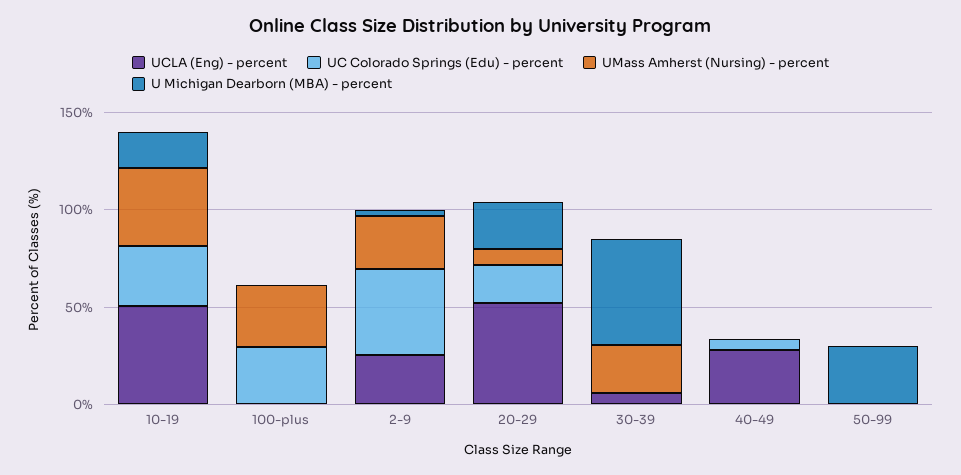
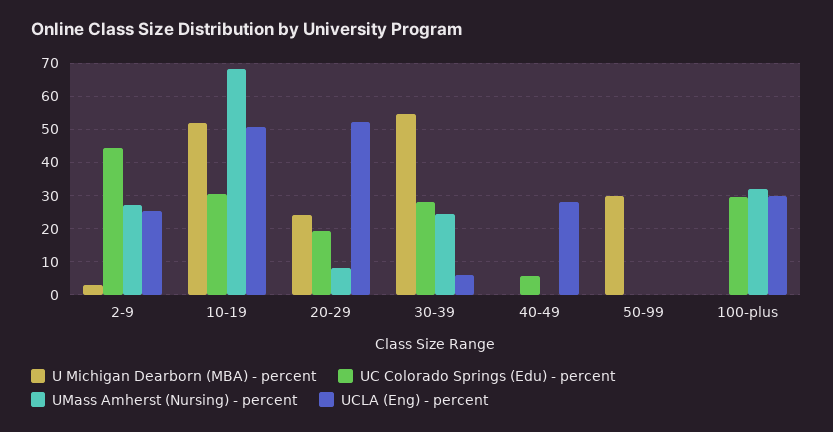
  {
    "UCLA (Eng) - percent": {
      "10-19": 50,
-     "100-plus": 0,
+     "100-plus": 30,
      "2-9": 26,
      "20-29": 52,
      "30-39": 6,
      "40-49": 28,
      "50-99": 0
    },
    "UC Colorado Springs (Edu) - percent": {
      "10-19": 30,
      "100-plus": 30,
      "2-9": 44,
      "20-29": 20,
-     "30-39": 0,
+     "30-39": 28,
      "40-49": 6,
      "50-99": 0
    },
    "UMass Amherst (Nursing) - percent": {
-     "10-19": 40,
+     "10-19": 68,
      "100-plus": 32,
      "2-9": 28,
      "20-29": 8,
      "30-39": 24,
      "40-49": 0,
      "50-99": 0
    },
    "U Michigan Dearborn (MBA) - percent": {
-     "10-19": 20,
+     "10-19": 52,
      "100-plus": 0,
      "2-9": 4,
      "20-29": 24,
      "30-39": 54,
      "40-49": 0,
      "50-99": 30
    }
  }

